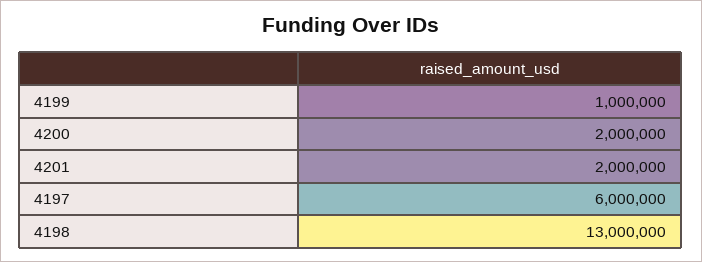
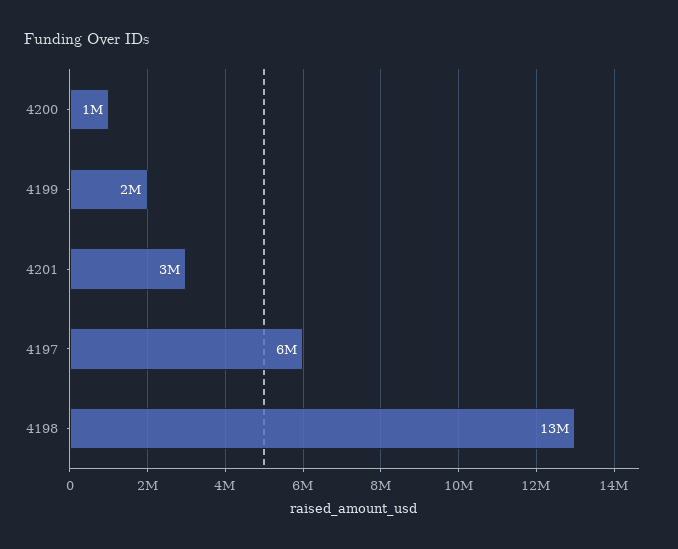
  {
-   "4199": 1000000,
+   "4199": 2000000,
-   "4200": 2000000,
+   "4200": 1000000,
-   "4201": 2000000,
+   "4201": 3000000,
    "4197": 6000000,
    "4198": 13000000
  }

